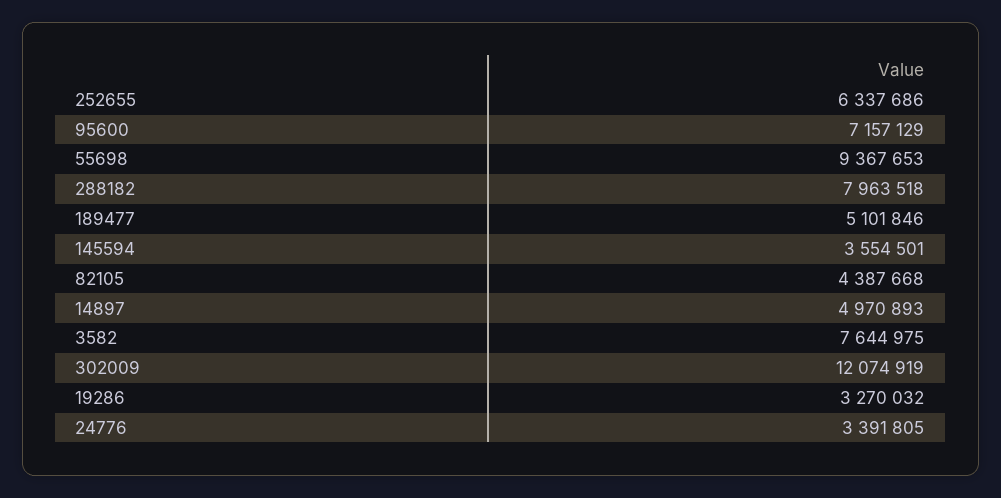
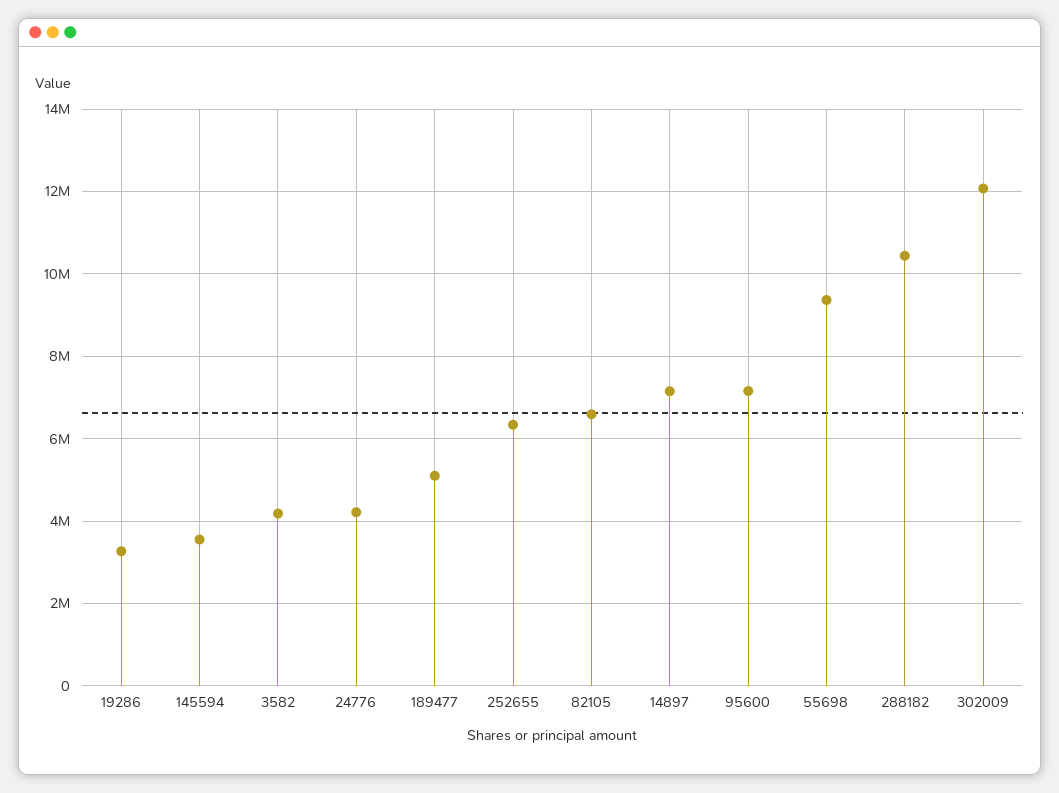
  {
    "252655": 6337686,
    "95600": 7157129,
    "55698": 9367653,
-   "288182": 7963518,
+   "288182": 10400000,
    "189477": 5101846,
    "145594": 3554501,
-   "82105": 4387668,
+   "82105": 6600000,
-   "14897": 4970893,
+   "14897": 7200000,
-   "3582": 7644975,
+   "3582": 4200000,
    "302009": 12074919,
    "19286": 3270032,
-   "24776": 3391805
+   "24776": 4200000
  }

